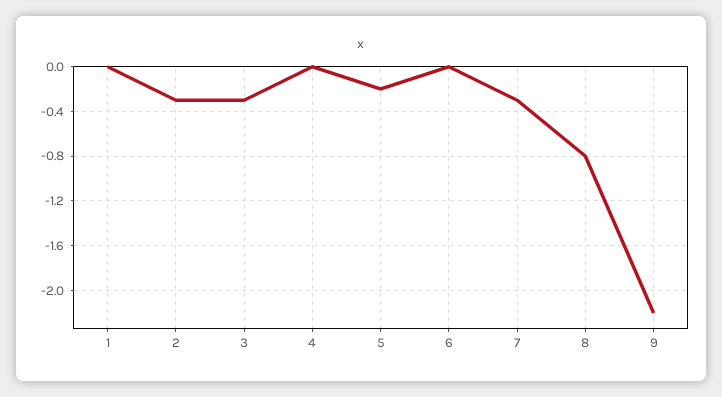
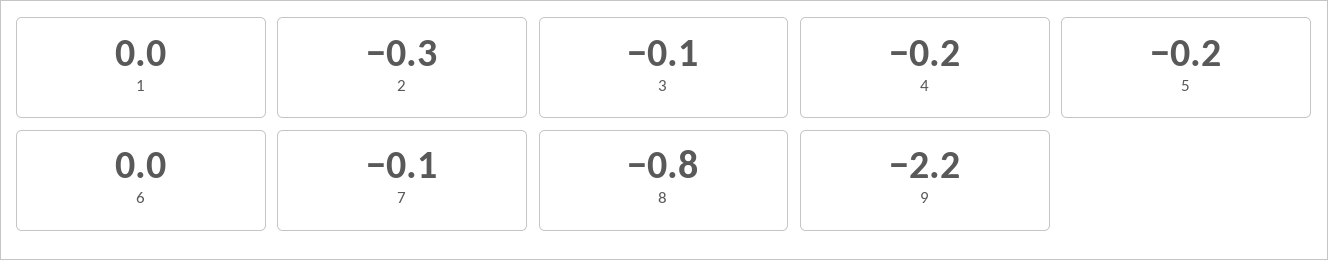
  {
    "1": 0,
    "2": -0.3,
-   "3": -0.3,
+   "3": -0.1,
-   "4": 0,
+   "4": -0.2,
    "5": -0.2,
    "6": 0,
-   "7": -0.3,
+   "7": -0.1,
    "8": -0.8,
    "9": -2.2
  }

